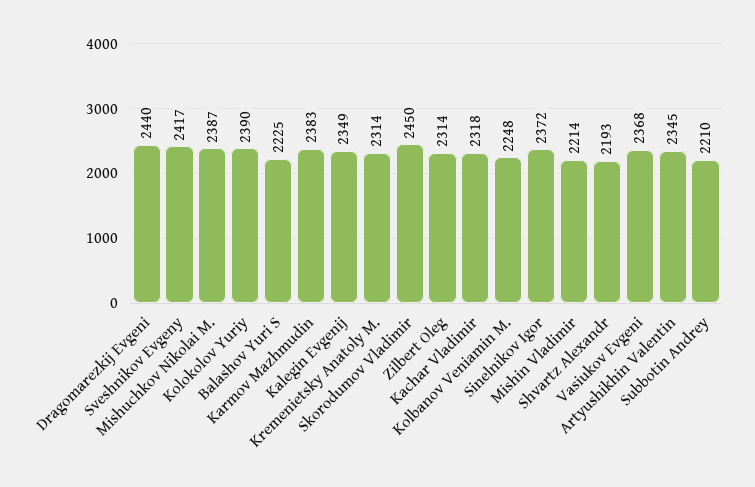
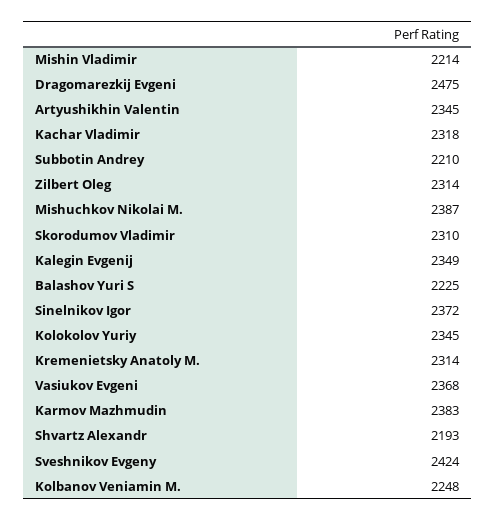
  {
-   "Dragomarezkij Evgeni": 2440,
+   "Dragomarezkij Evgeni": 2475,
-   "Sveshnikov Evgeny": 2417,
+   "Sveshnikov Evgeny": 2424,
    "Mishuchkov Nikolai M.": 2387,
-   "Kolokolov Yuriy": 2390,
+   "Kolokolov Yuriy": 2345,
    "Balashov Yuri S": 2225,
    "Karmov Mazhmudin": 2383,
    "Kalegin Evgenij": 2349,
    "Kremenietsky Anatoly M.": 2314,
-   "Skorodumov Vladimir": 2450,
+   "Skorodumov Vladimir": 2310,
    "Zilbert Oleg": 2314,
    "Kachar Vladimir": 2318,
    "Kolbanov Veniamin M.": 2248,
    "Sinelnikov Igor": 2372,
    "Mishin Vladimir": 2214,
    "Shvartz Alexandr": 2193,
    "Vasiukov Evgeni": 2368,
    "Artyushikhin Valentin": 2345,
    "Subbotin Andrey": 2210
  }

